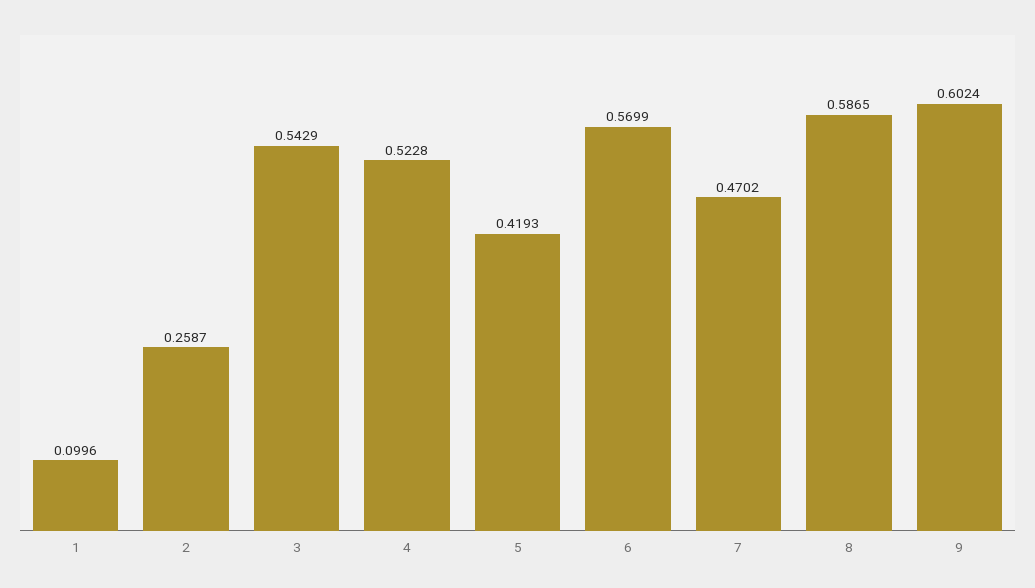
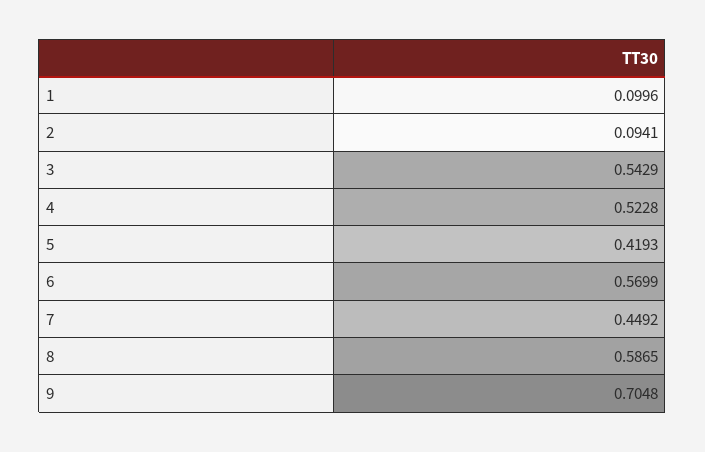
  {
    "1": 0.0996,
-   "2": 0.2587,
+   "2": 0.0941,
    "3": 0.5429,
    "4": 0.5228,
    "5": 0.4193,
    "6": 0.5699,
-   "7": 0.4702,
+   "7": 0.4492,
    "8": 0.5865,
-   "9": 0.6024
+   "9": 0.7048
  }

